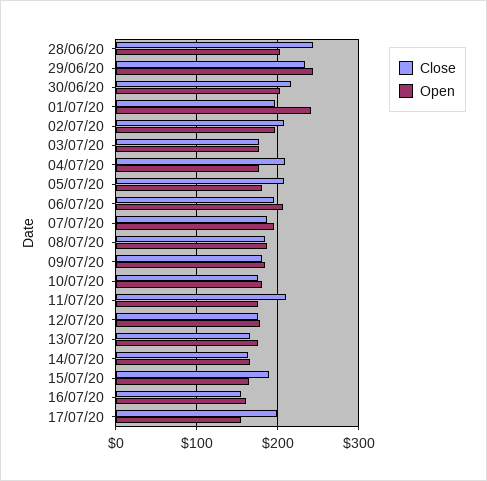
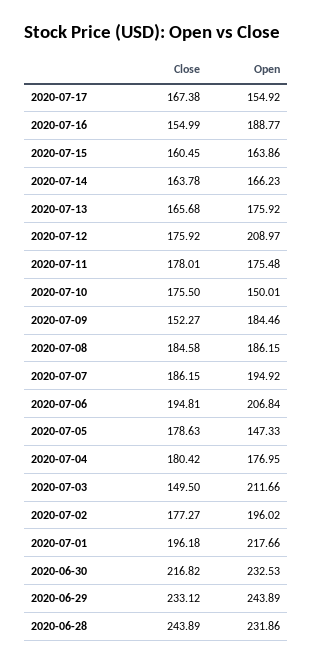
  {
    "Close": {
      "28/06/20": 243.89,
      "29/06/20": 233.12,
      "30/06/20": 216.82,
      "01/07/20": 196.18,
-     "02/07/20": 210,
+     "02/07/20": 177.27,
-     "03/07/20": 180,
+     "03/07/20": 149.5,
-     "04/07/20": 210,
+     "04/07/20": 180.42,
-     "05/07/20": 210,
+     "05/07/20": 178.63,
      "06/07/20": 194.81,
      "07/07/20": 186.15,
      "08/07/20": 184.58,
-     "09/07/20": 180,
+     "09/07/20": 152.27,
      "10/07/20": 175.5,
-     "11/07/20": 210,
+     "11/07/20": 178.01,
      "12/07/20": 175.92,
      "13/07/20": 165.68,
      "14/07/20": 163.78,
-     "15/07/20": 190,
+     "15/07/20": 160.45,
      "16/07/20": 154.99,
-     "17/07/20": 200
+     "17/07/20": 167.38
    },
    "Open": {
-     "28/06/20": 200,
+     "28/06/20": 231.86,
      "29/06/20": 243.89,
-     "30/06/20": 200,
+     "30/06/20": 232.53,
-     "01/07/20": 240,
+     "01/07/20": 217.66,
      "02/07/20": 196.02,
-     "03/07/20": 180,
+     "03/07/20": 211.66,
      "04/07/20": 176.95,
-     "05/07/20": 180,
+     "05/07/20": 147.33,
      "06/07/20": 206.84,
      "07/07/20": 194.92,
      "08/07/20": 186.15,
      "09/07/20": 184.46,
-     "10/07/20": 180,
+     "10/07/20": 150.01,
      "11/07/20": 175.48,
-     "12/07/20": 180,
+     "12/07/20": 208.97,
      "13/07/20": 175.92,
      "14/07/20": 166.23,
      "15/07/20": 163.86,
-     "16/07/20": 160,
+     "16/07/20": 188.77,
      "17/07/20": 154.92
    }
  }

